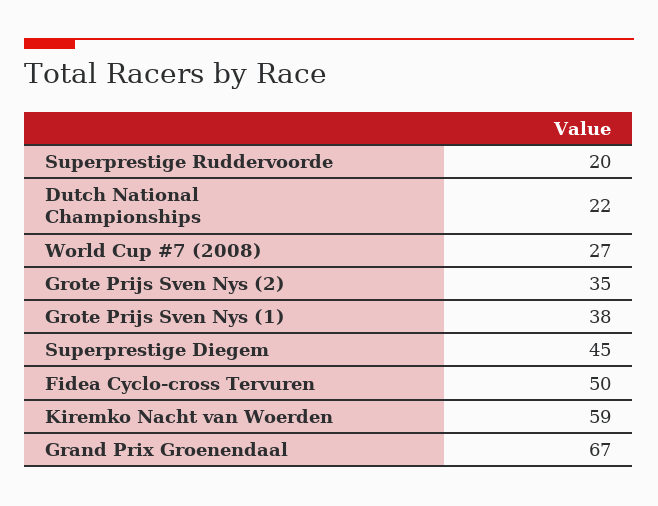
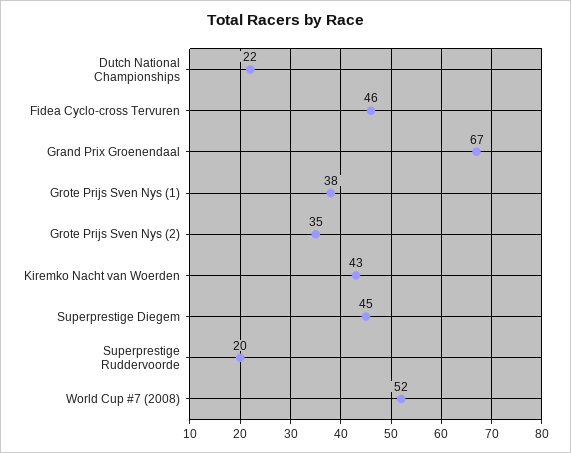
  {
    "Superprestige Ruddervoorde": 20,
    "Dutch National Championships": 22,
-   "World Cup #7 (2008)": 27,
+   "World Cup #7 (2008)": 52,
    "Grote Prijs Sven Nys (2)": 35,
    "Grote Prijs Sven Nys (1)": 38,
    "Superprestige Diegem": 45,
-   "Fidea Cyclo-cross Tervuren": 50,
+   "Fidea Cyclo-cross Tervuren": 46,
-   "Kiremko Nacht van Woerden": 59,
+   "Kiremko Nacht van Woerden": 43,
    "Grand Prix Groenendaal": 67
  }

